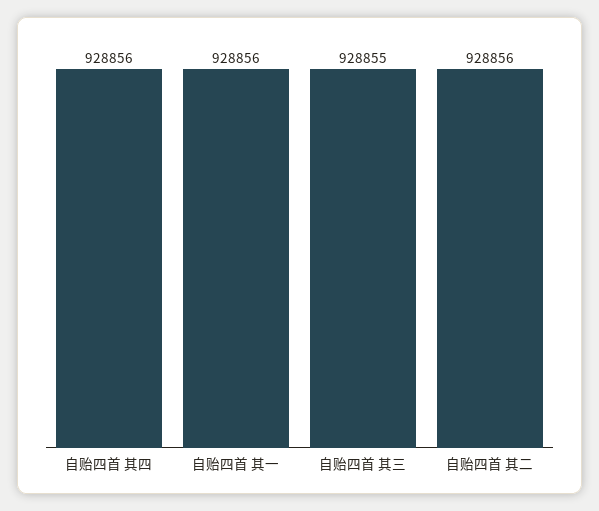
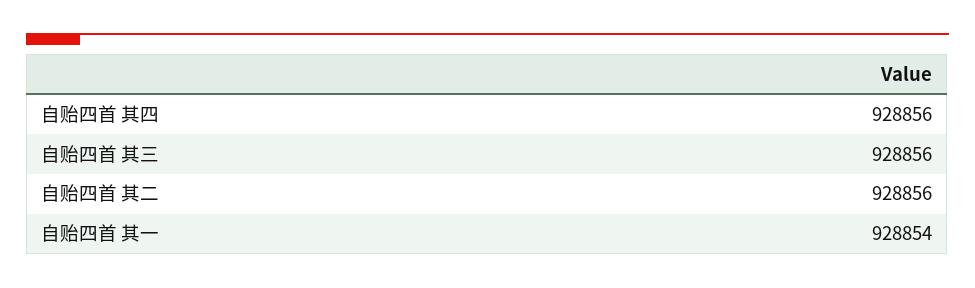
  {
    "自贻四首 其四": 928856,
-   "自贻四首 其一": 928856,
+   "自贻四首 其一": 928854,
-   "自贻四首 其三": 928855,
+   "自贻四首 其三": 928856,
    "自贻四首 其二": 928856
  }

